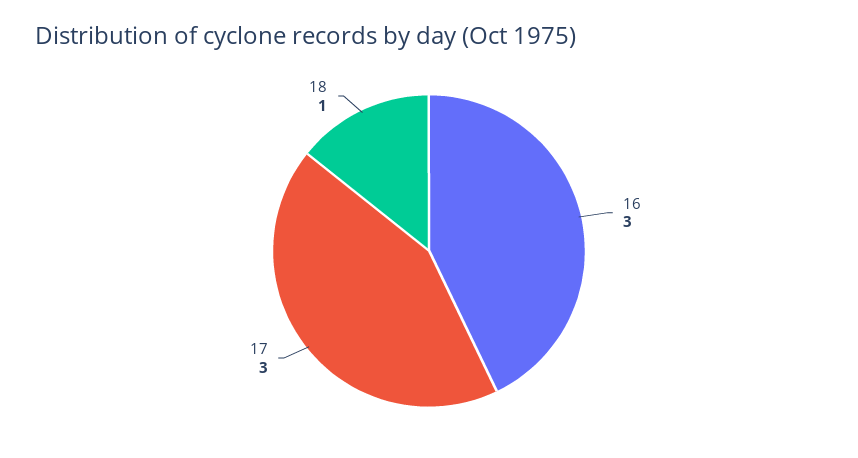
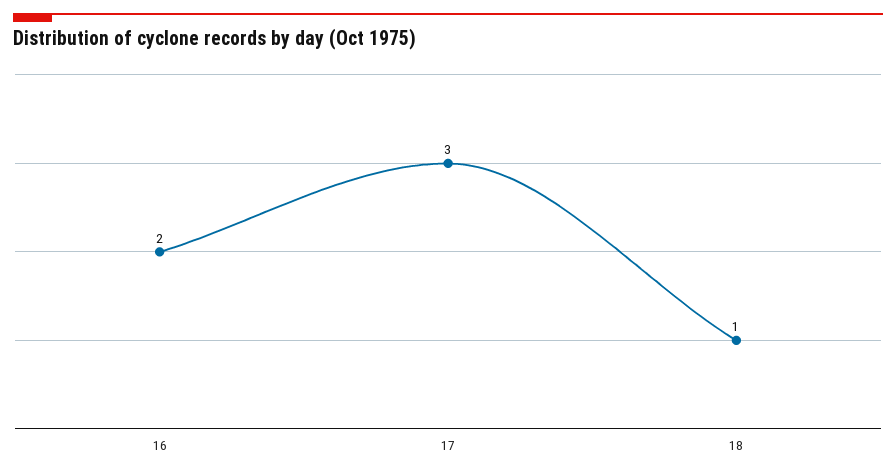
  {
-   "16": 3,
+   "16": 2,
    "17": 3,
    "18": 1
  }

